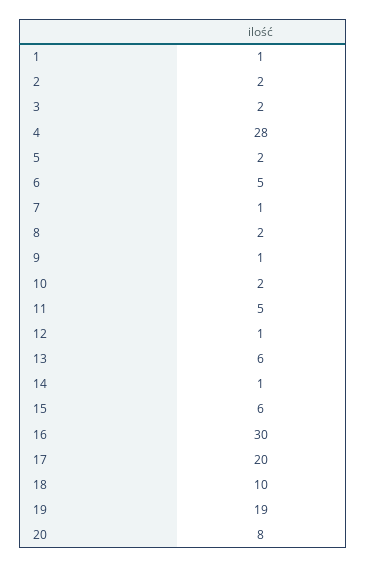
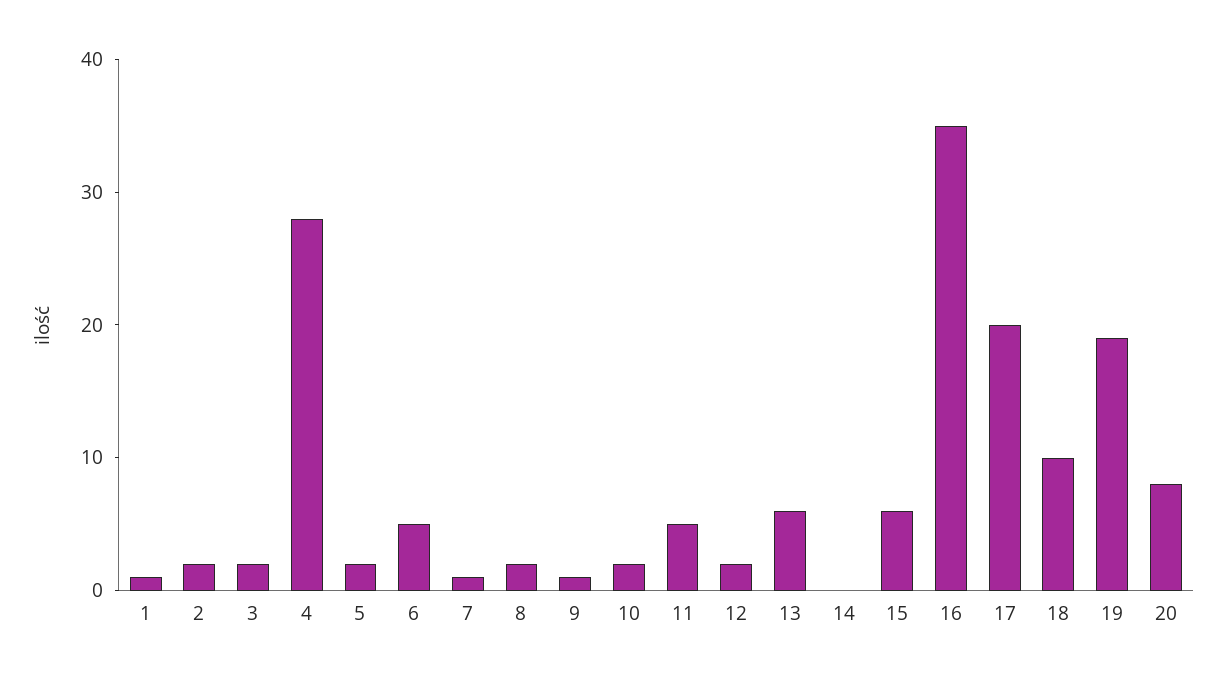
  {
    "1": 1,
    "2": 2,
    "3": 2,
    "4": 28,
    "5": 2,
    "6": 5,
    "7": 1,
    "8": 2,
    "9": 1,
    "10": 2,
    "11": 5,
-   "12": 1,
+   "12": 2,
    "13": 6,
-   "14": 1,
+   "14": 0,
    "15": 6,
-   "16": 30,
+   "16": 35,
    "17": 20,
    "18": 10,
    "19": 19,
    "20": 8
  }

